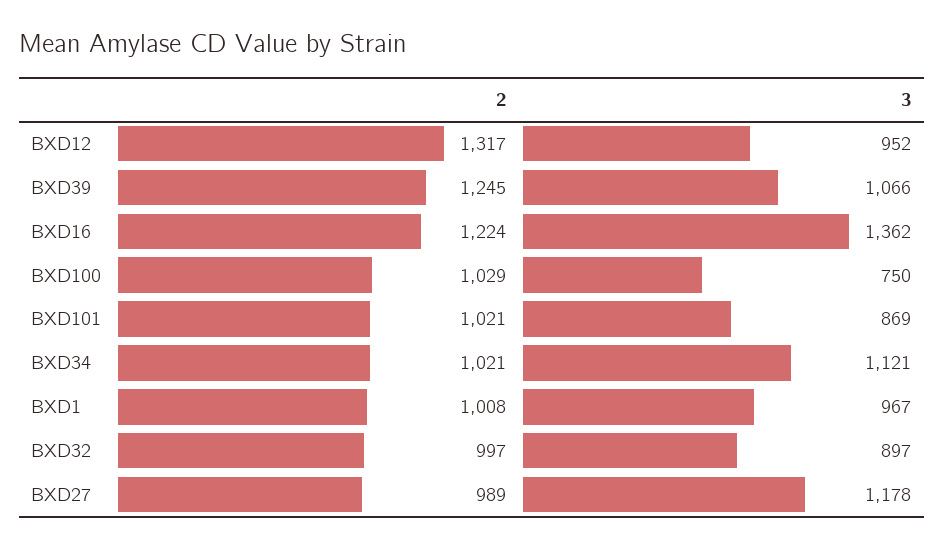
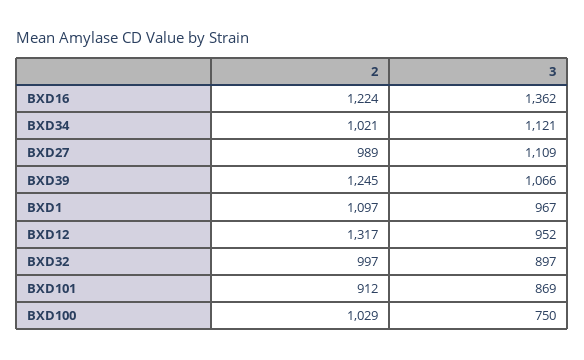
  {
    "2": {
      "BXD12": 1317,
      "BXD39": 1245,
      "BXD16": 1224,
      "BXD100": 1029,
-     "BXD101": 1021,
+     "BXD101": 912,
      "BXD34": 1021,
-     "BXD1": 1008,
+     "BXD1": 1097,
      "BXD32": 997,
      "BXD27": 989
    },
    "3": {
      "BXD12": 952,
      "BXD39": 1066,
      "BXD16": 1362,
      "BXD100": 750,
      "BXD101": 869,
      "BXD34": 1121,
      "BXD1": 967,
      "BXD32": 897,
-     "BXD27": 1178
+     "BXD27": 1109
    }
  }

